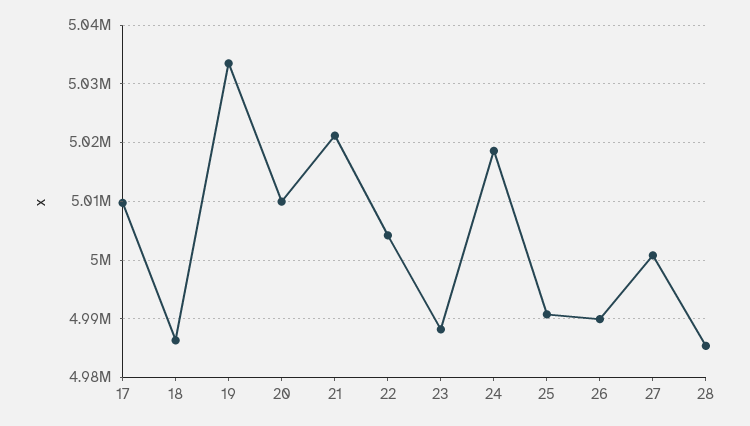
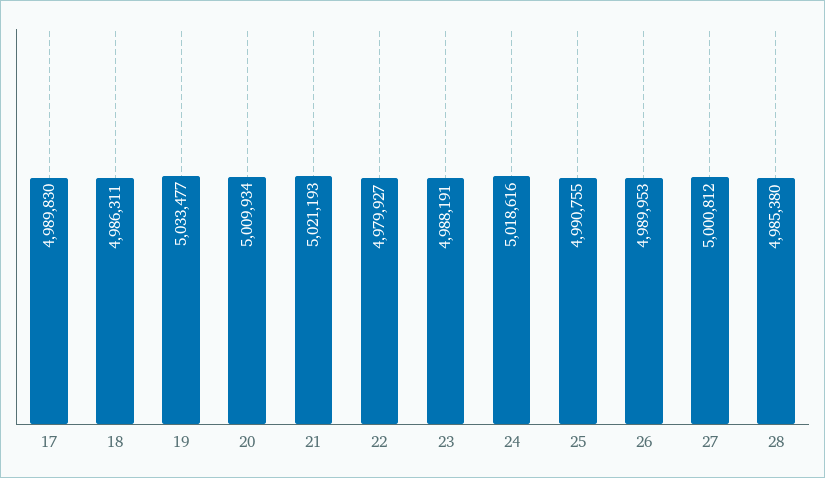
  {
-   "17": 5010000,
+   "17": 4989830,
    "18": 4986311,
    "19": 5033477,
    "20": 5009934,
    "21": 5021193,
-   "22": 5004000,
+   "22": 4979927,
    "23": 4988191,
    "24": 5018616,
    "25": 4990755,
    "26": 4989953,
    "27": 5000812,
    "28": 4985380
  }

